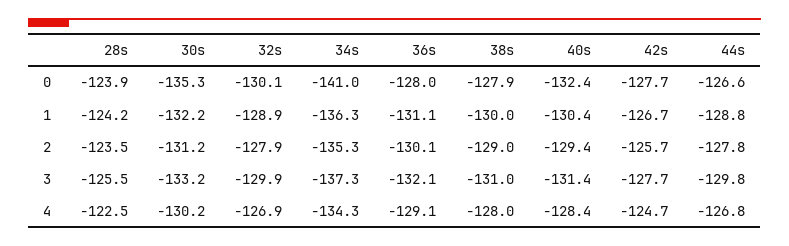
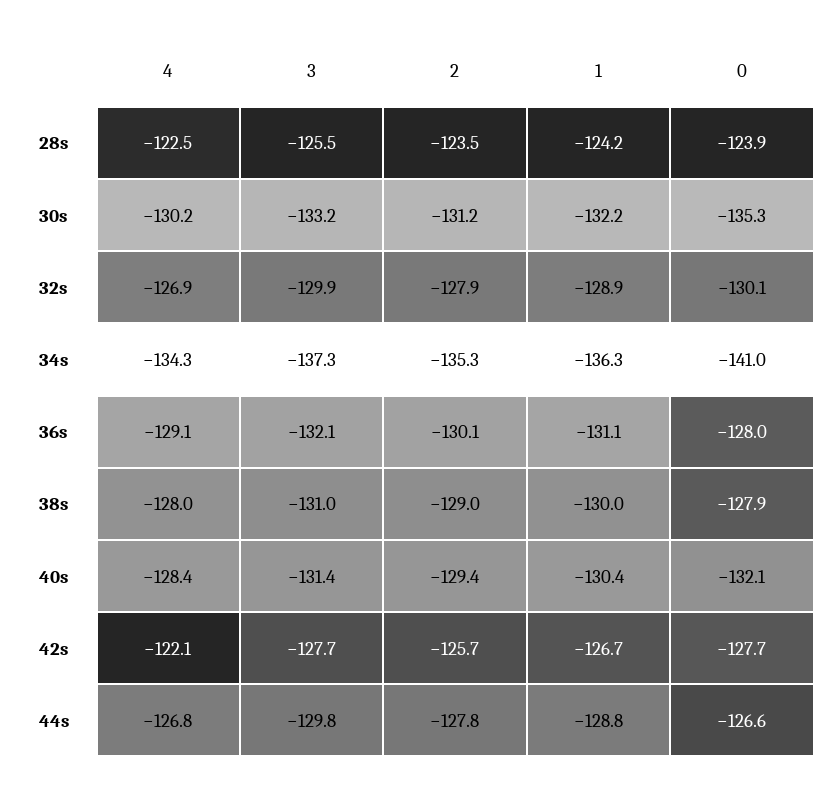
  {
    "28s": {
      "0": -123.9,
      "1": -124.2,
      "2": -123.5,
      "3": -125.5,
      "4": -122.5
    },
    "30s": {
      "0": -135.3,
      "1": -132.2,
      "2": -131.2,
      "3": -133.2,
      "4": -130.2
    },
    "32s": {
      "0": -130.1,
      "1": -128.9,
      "2": -127.9,
      "3": -129.9,
      "4": -126.9
    },
    "34s": {
      "0": -141,
      "1": -136.3,
      "2": -135.3,
      "3": -137.3,
      "4": -134.3
    },
    "36s": {
      "0": -128,
      "1": -131.1,
      "2": -130.1,
      "3": -132.1,
      "4": -129.1
    },
    "38s": {
      "0": -127.9,
      "1": -130,
      "2": -129,
      "3": -131,
      "4": -128
    },
    "40s": {
-     "0": -132.4,
+     "0": -132.1,
      "1": -130.4,
      "2": -129.4,
      "3": -131.4,
      "4": -128.4
    },
    "42s": {
      "0": -127.7,
      "1": -126.7,
      "2": -125.7,
      "3": -127.7,
-     "4": -124.7
+     "4": -122.1
    },
    "44s": {
      "0": -126.6,
      "1": -128.8,
      "2": -127.8,
      "3": -129.8,
      "4": -126.8
    }
  }

